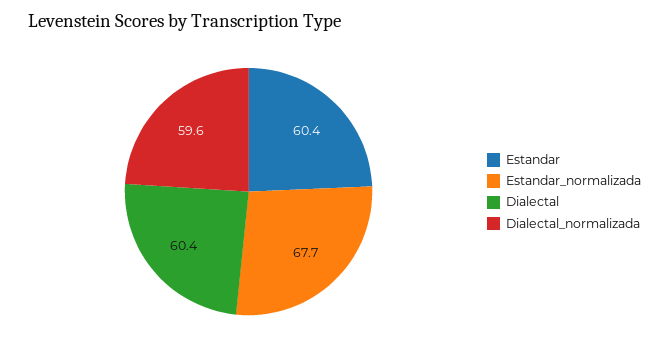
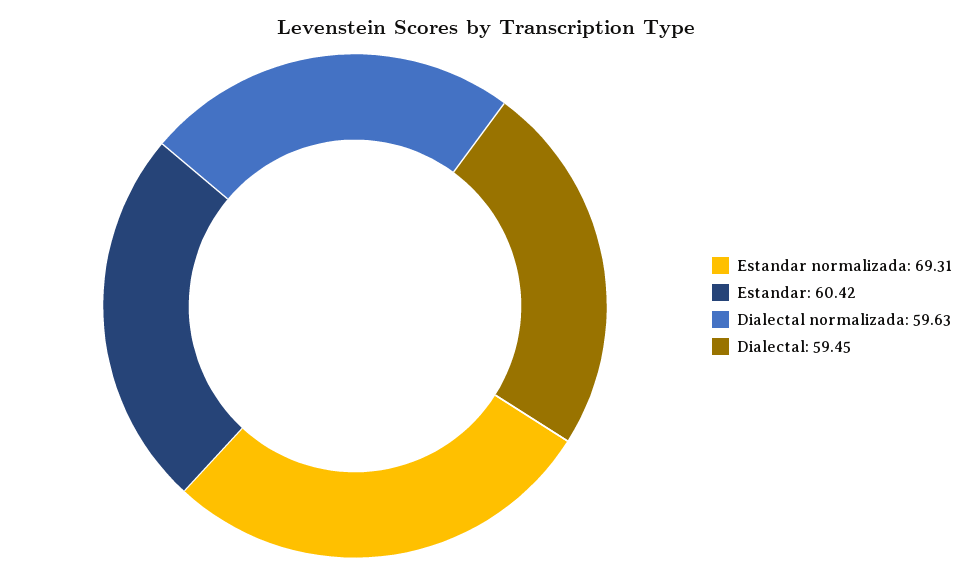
  {
    "Estandar": 60.42,
-   "Estandar_normalizada": 67.7,
+   "Estandar_normalizada": 69.31,
-   "Dialectal": 60.4,
+   "Dialectal": 59.45,
    "Dialectal_normalizada": 59.63
  }

